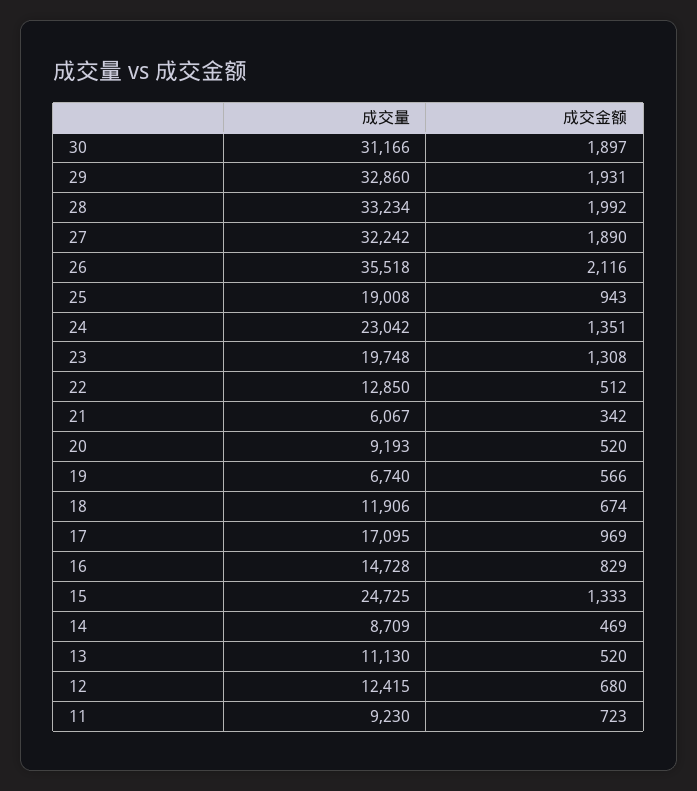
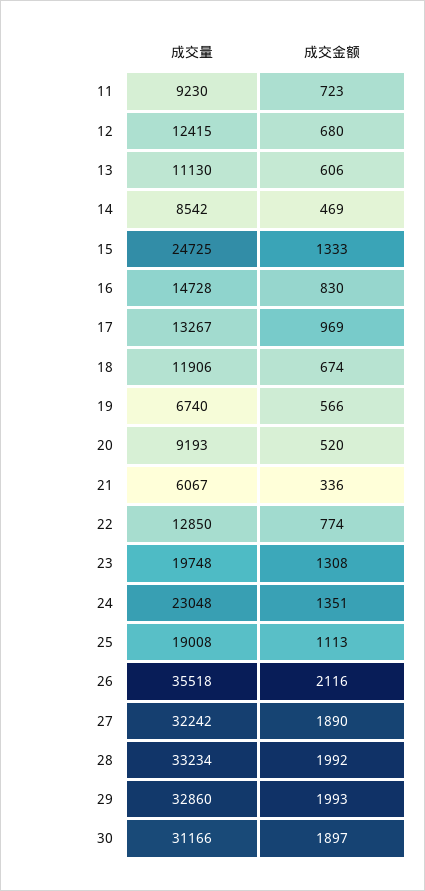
  {
    "成交量": {
      "30": 31166,
      "29": 32860,
      "28": 33234,
      "27": 32242,
      "26": 35518,
      "25": 19008,
-     "24": 23042,
+     "24": 23048,
      "23": 19748,
      "22": 12850,
      "21": 6067,
      "20": 9193,
      "19": 6740,
      "18": 11906,
-     "17": 17095,
+     "17": 13267,
      "16": 14728,
      "15": 24725,
-     "14": 8709,
+     "14": 8542,
      "13": 11130,
      "12": 12415,
      "11": 9230
    },
    "成交金额": {
      "30": 1897,
-     "29": 1931,
+     "29": 1993,
      "28": 1992,
      "27": 1890,
      "26": 2116,
-     "25": 943,
+     "25": 1113,
      "24": 1351,
      "23": 1308,
-     "22": 512,
+     "22": 774,
-     "21": 342,
+     "21": 336,
      "20": 520,
      "19": 566,
      "18": 674,
      "17": 969,
-     "16": 829,
+     "16": 830,
      "15": 1333,
      "14": 469,
-     "13": 520,
+     "13": 606,
      "12": 680,
      "11": 723
    }
  }

